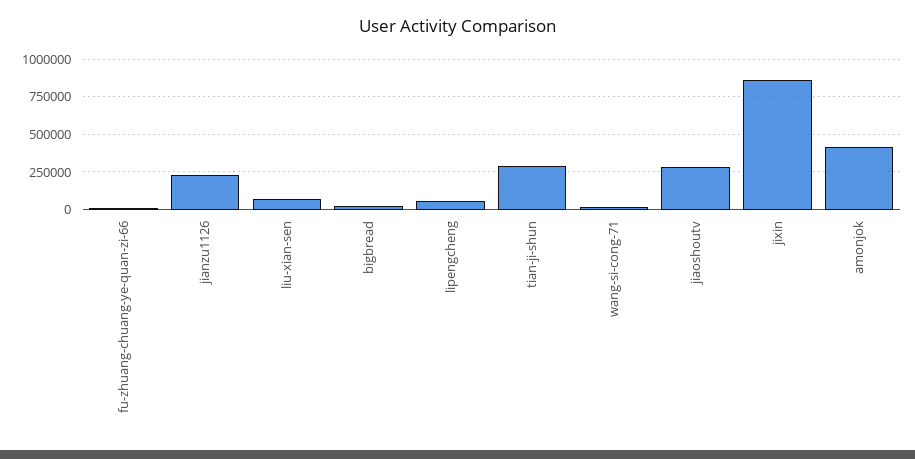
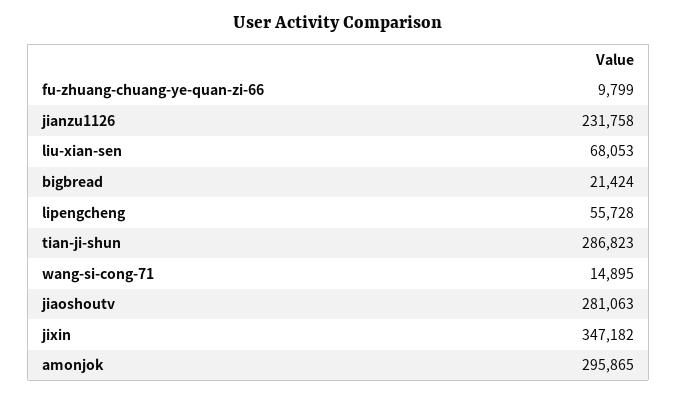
  {
    "fu-zhuang-chuang-ye-quan-zi-66": 9799,
    "jianzu1126": 231758,
    "liu-xian-sen": 68053,
    "bigbread": 21424,
    "lipengcheng": 55728,
    "tian-ji-shun": 286823,
    "wang-si-cong-71": 14895,
    "jiaoshoutv": 281063,
-   "jixin": 850000,
+   "jixin": 347182,
-   "amonjok": 400000
+   "amonjok": 295865
  }

